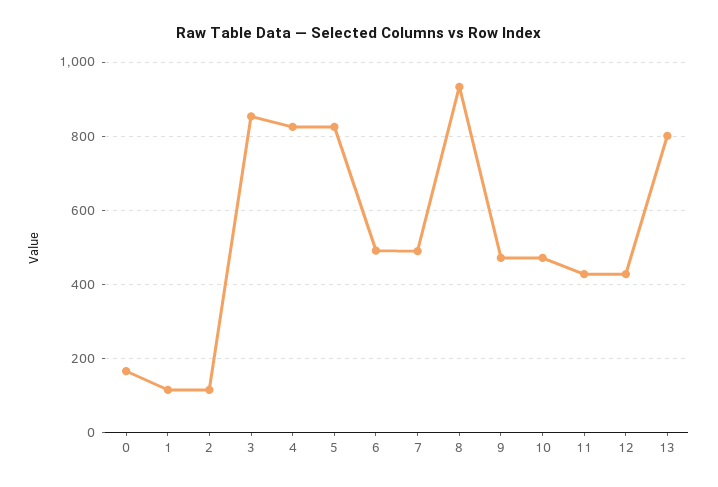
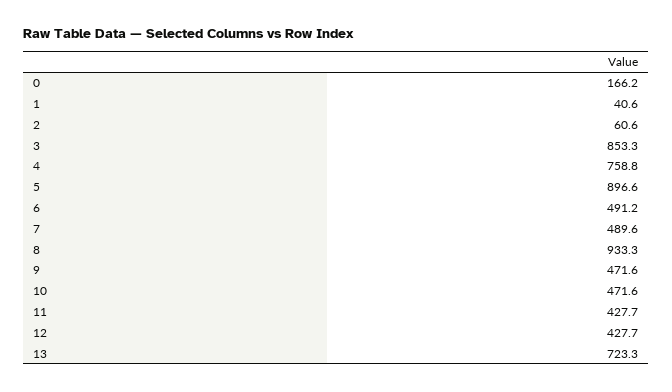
  {
    "0": 166.2,
-   "1": 120,
+   "1": 40.6,
-   "2": 120,
+   "2": 60.6,
    "3": 853.3,
-   "4": 820,
+   "4": 758.8,
-   "5": 820,
+   "5": 896.6,
    "6": 491.2,
    "7": 489.6,
    "8": 933.3,
    "9": 471.6,
    "10": 471.6,
    "11": 427.7,
    "12": 427.7,
-   "13": 800
+   "13": 723.3
  }

